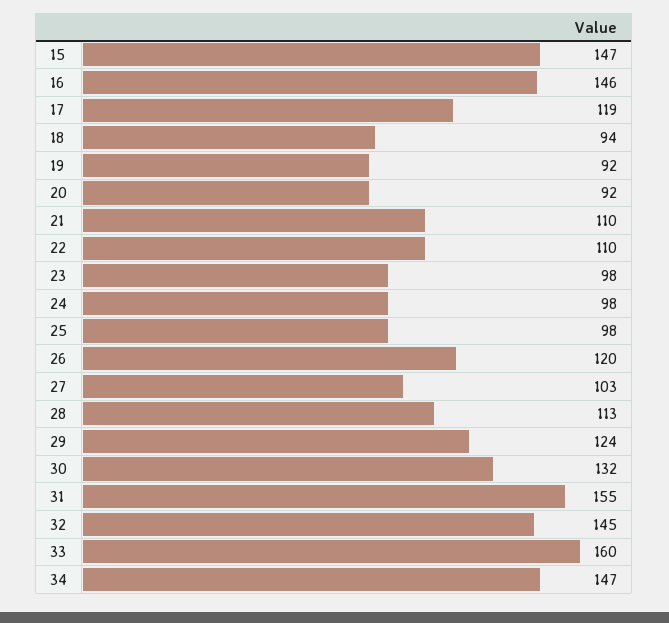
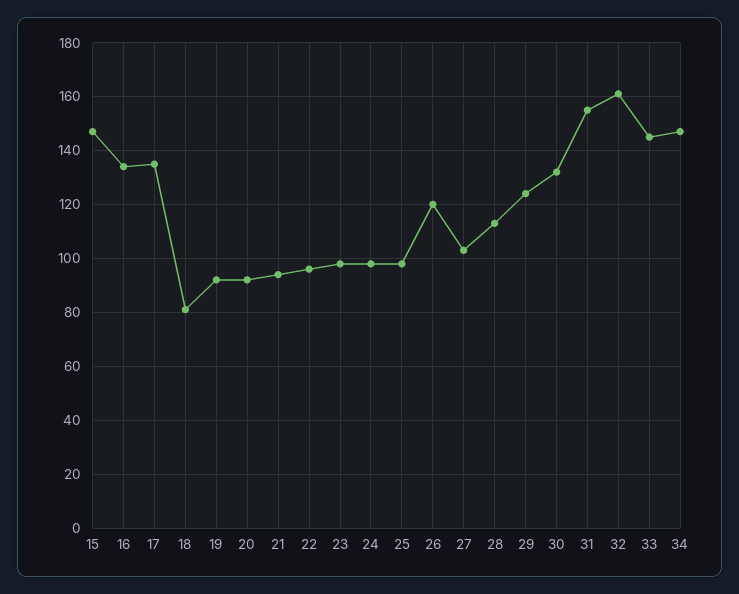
  {
    "15": 147,
-   "16": 146,
+   "16": 135,
-   "17": 119,
+   "17": 135,
-   "18": 94,
+   "18": 80,
    "19": 92,
    "20": 92,
-   "21": 110,
+   "21": 95,
-   "22": 110,
+   "22": 95,
    "23": 98,
    "24": 98,
    "25": 98,
    "26": 120,
    "27": 103,
    "28": 113,
    "29": 124,
    "30": 132,
    "31": 155,
-   "32": 145,
+   "32": 160,
-   "33": 160,
+   "33": 145,
    "34": 147
  }

